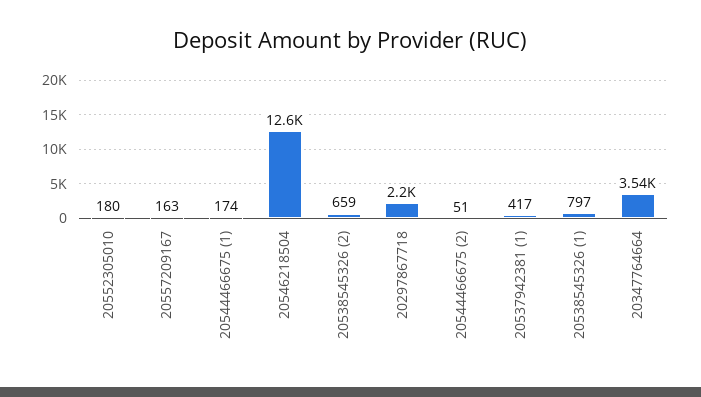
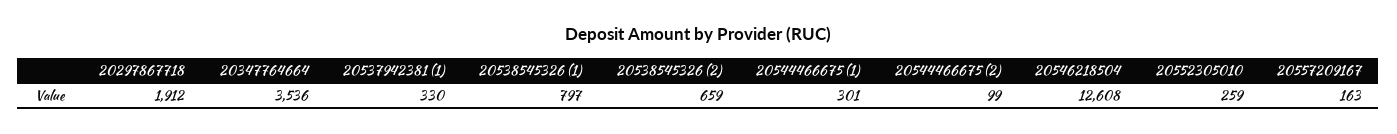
  {
-   "20552305010": 180,
+   "20552305010": 259,
    "20557209167": 163,
-   "20544466675 (1)": 174,
+   "20544466675 (1)": 301,
    "20546218504": 12608,
    "20538545326 (2)": 659,
-   "20297867718": 2200,
+   "20297867718": 1912,
-   "20544466675 (2)": 51,
+   "20544466675 (2)": 99,
-   "20537942381 (1)": 417,
+   "20537942381 (1)": 330,
    "20538545326 (1)": 797,
    "20347764664": 3536
  }

